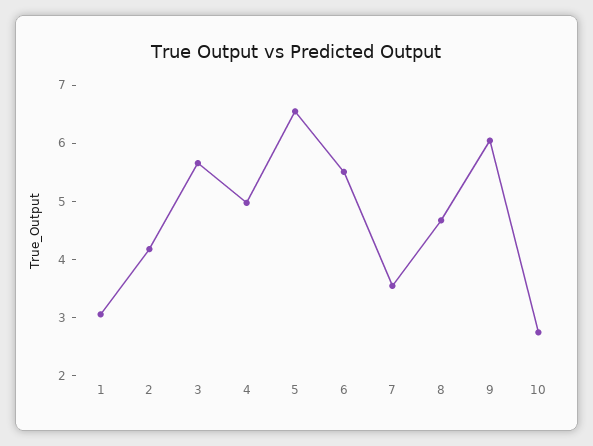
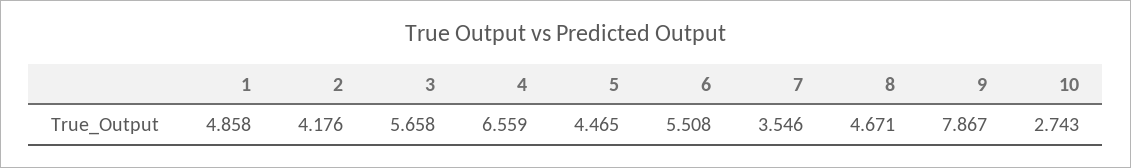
  {
-   "1": 3,
+   "1": 4.858,
    "2": 4.176,
    "3": 5.658,
-   "4": 5,
+   "4": 6.559,
-   "5": 6.6,
+   "5": 4.465,
    "6": 5.508,
    "7": 3.546,
    "8": 4.671,
-   "9": 6,
+   "9": 7.867,
    "10": 2.743
  }

